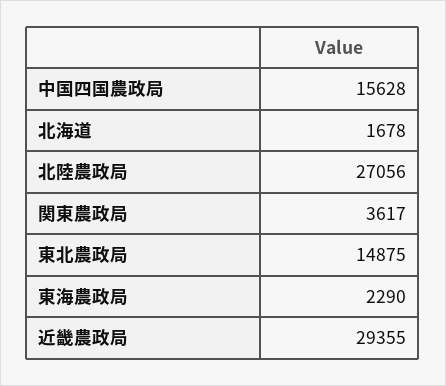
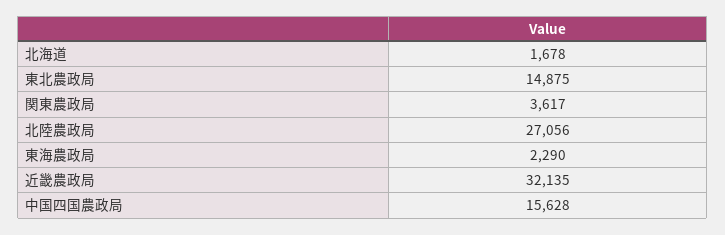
  {
    "中国四国農政局": 15628,
    "北海道": 1678,
    "北陸農政局": 27056,
    "関東農政局": 3617,
    "東北農政局": 14875,
    "東海農政局": 2290,
-   "近畿農政局": 29355
+   "近畿農政局": 32135
  }

